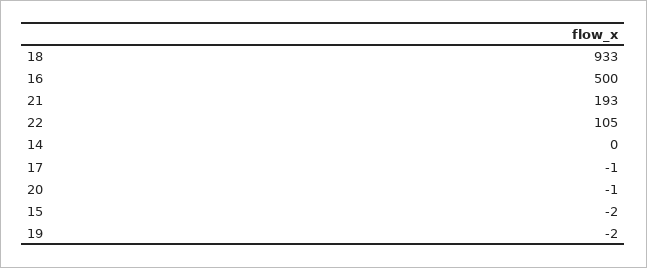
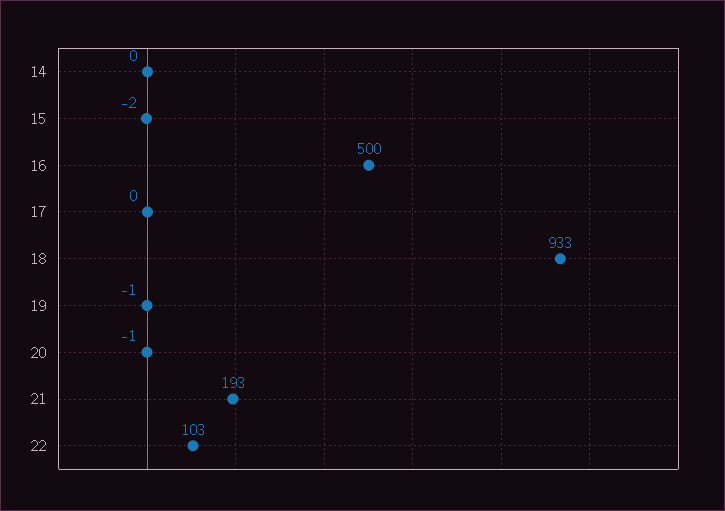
  {
    "18": 933,
    "16": 500,
    "21": 193,
-   "22": 105,
+   "22": 103,
    "14": 0,
-   "17": -1,
+   "17": 0,
    "20": -1,
    "15": -2,
-   "19": -2
+   "19": -1
  }

